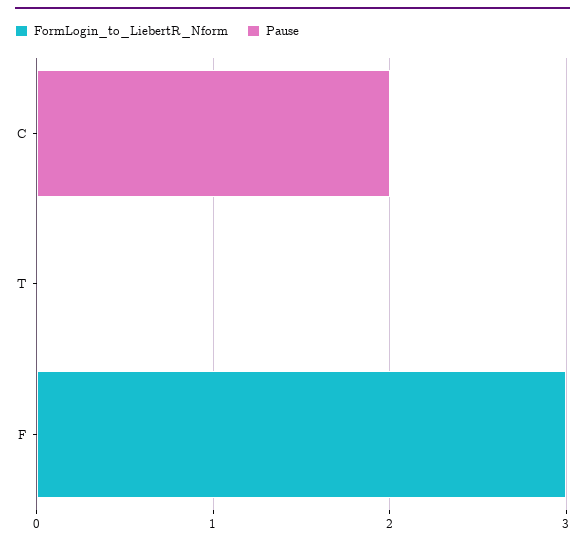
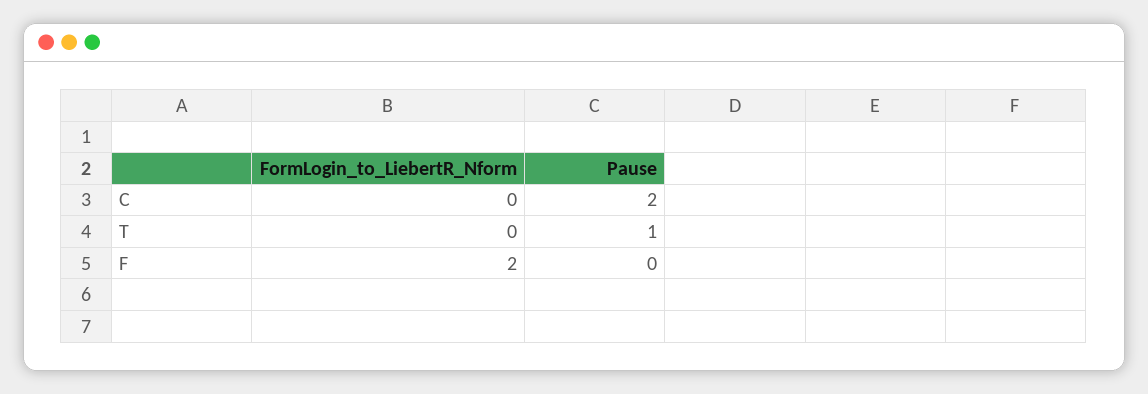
  {
    "FormLogin_to_LiebertR_Nform": {
      "C": 0,
      "T": 0,
-     "F": 3
+     "F": 2
    },
    "Pause": {
      "C": 2,
-     "T": 0,
+     "T": 1,
      "F": 0
    }
  }

